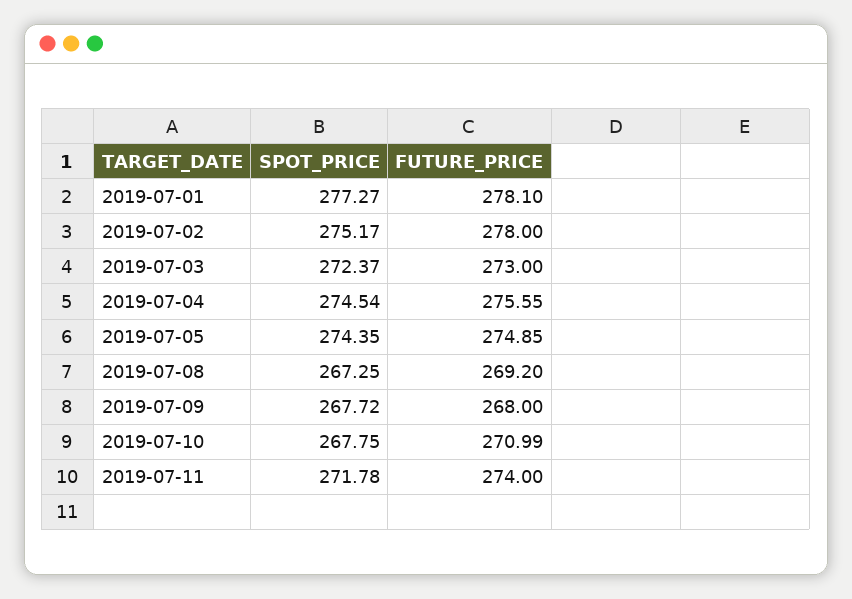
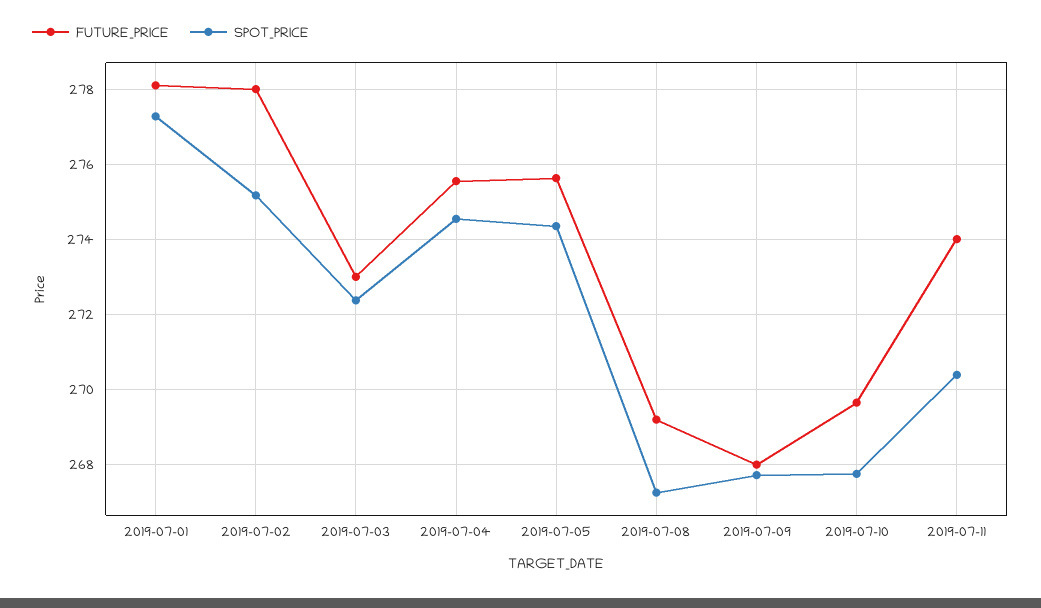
  {
    "SPOT_PRICE": {
      "2019-07-01": 277.27,
      "2019-07-02": 275.17,
      "2019-07-03": 272.37,
      "2019-07-04": 274.54,
      "2019-07-05": 274.35,
      "2019-07-08": 267.25,
      "2019-07-09": 267.72,
      "2019-07-10": 267.75,
-     "2019-07-11": 271.78
+     "2019-07-11": 270.4
    },
    "FUTURE_PRICE": {
      "2019-07-01": 278.1,
      "2019-07-02": 278,
      "2019-07-03": 273,
      "2019-07-04": 275.55,
-     "2019-07-05": 274.85,
+     "2019-07-05": 275.6,
      "2019-07-08": 269.2,
      "2019-07-09": 268,
-     "2019-07-10": 270.99,
+     "2019-07-10": 269.6,
      "2019-07-11": 274
    }
  }

